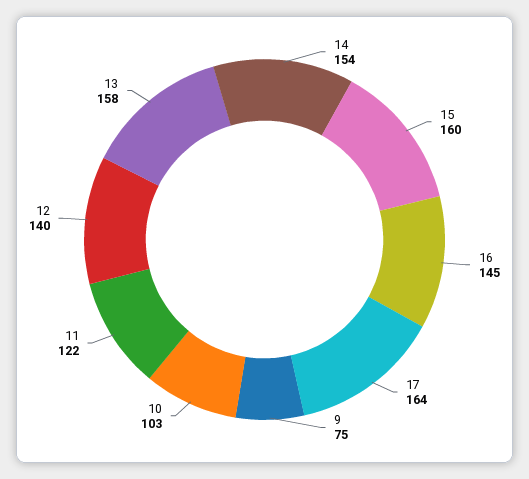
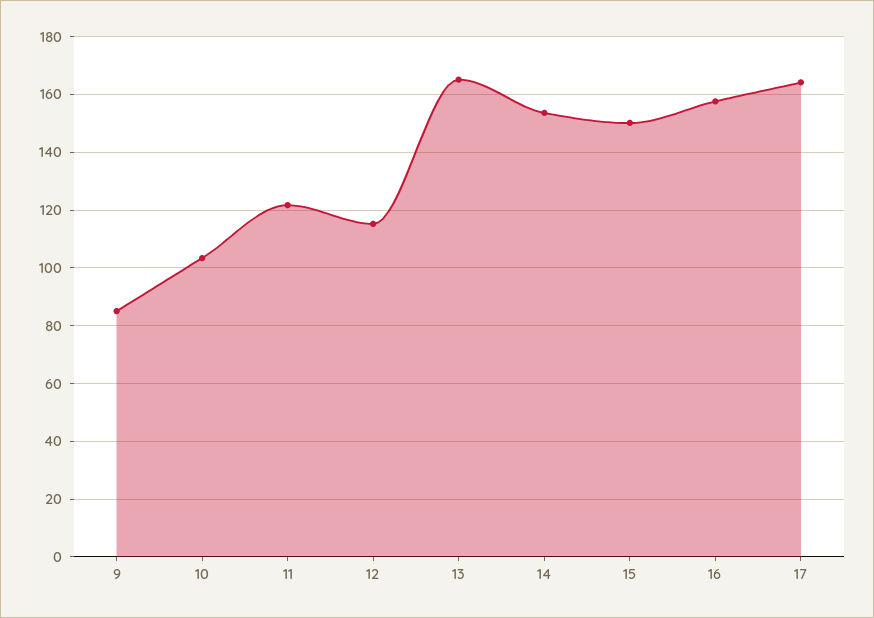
  {
    "14": 154,
-   "15": 160,
+   "15": 150,
-   "16": 145,
+   "16": 157.5,
    "17": 164,
-   "9": 75,
+   "9": 85,
    "10": 103,
    "11": 122,
-   "12": 140,
+   "12": 115,
-   "13": 158
+   "13": 165
  }

